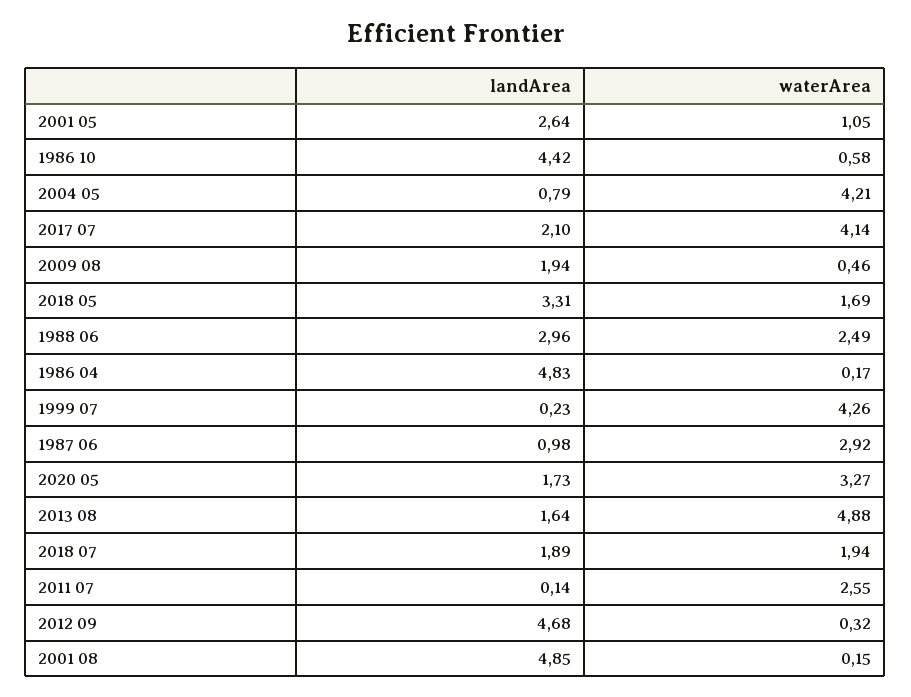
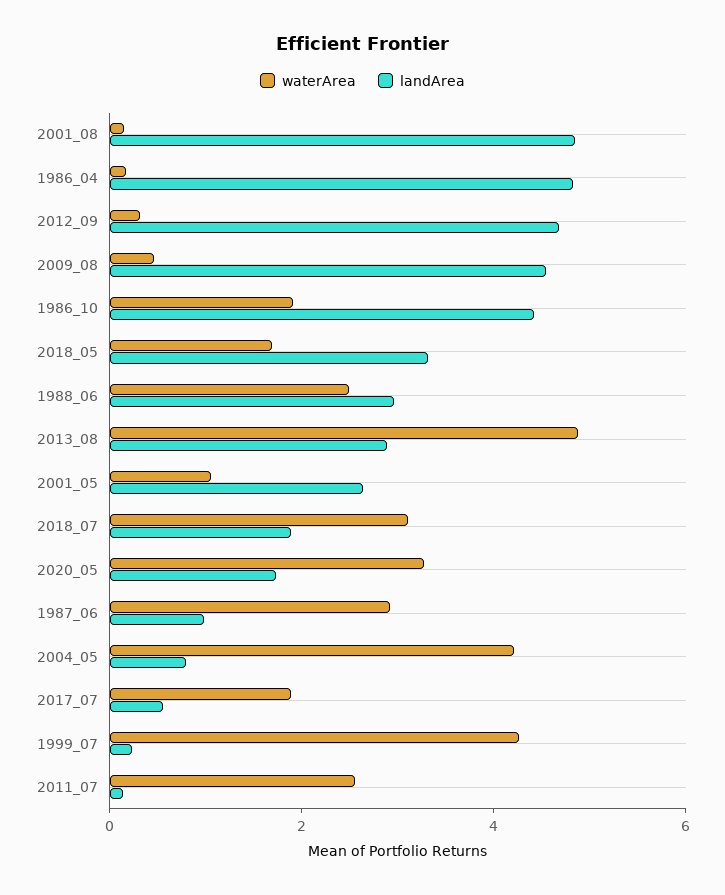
  {
    "landArea": {
      "2001 05": 2.64,
      "1986 10": 4.42,
      "2004 05": 0.79,
-     "2017 07": 2.1,
+     "2017 07": 0.5,
-     "2009 08": 1.94,
+     "2009 08": 4.5,
      "2018 05": 3.31,
      "1988 06": 2.96,
      "1986 04": 4.83,
      "1999 07": 0.23,
      "1987 06": 0.98,
      "2020 05": 1.73,
-     "2013 08": 1.64,
+     "2013 08": 3,
      "2018 07": 1.89,
      "2011 07": 0.14,
      "2012 09": 4.68,
      "2001 08": 4.85
    },
    "waterArea": {
      "2001 05": 1.05,
-     "1986 10": 0.58,
+     "1986 10": 2,
      "2004 05": 4.21,
-     "2017 07": 4.14,
+     "2017 07": 2,
      "2009 08": 0.46,
      "2018 05": 1.69,
      "1988 06": 2.49,
      "1986 04": 0.17,
      "1999 07": 4.26,
      "1987 06": 2.92,
      "2020 05": 3.27,
      "2013 08": 4.88,
-     "2018 07": 1.94,
+     "2018 07": 3,
      "2011 07": 2.55,
      "2012 09": 0.32,
      "2001 08": 0.15
    }
  }

